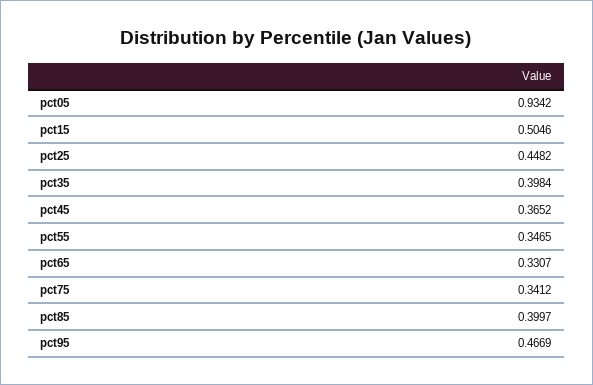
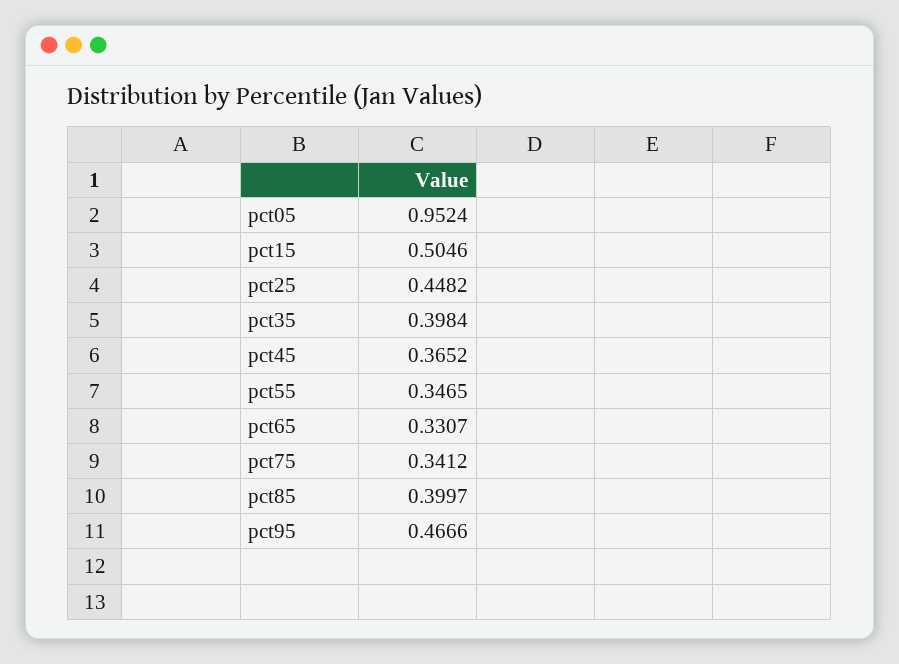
  {
-   "pct05": 0.9342,
+   "pct05": 0.9524,
    "pct15": 0.5046,
    "pct25": 0.4482,
    "pct35": 0.3984,
    "pct45": 0.3652,
    "pct55": 0.3465,
    "pct65": 0.3307,
    "pct75": 0.3412,
    "pct85": 0.3997,
-   "pct95": 0.4669
+   "pct95": 0.4666
  }

